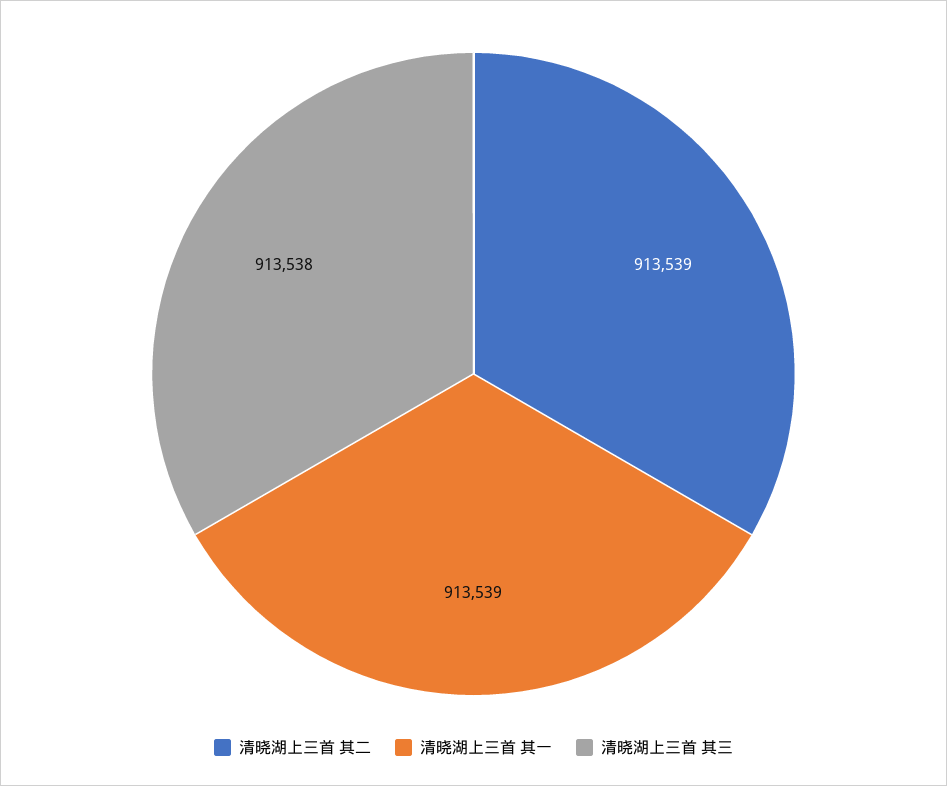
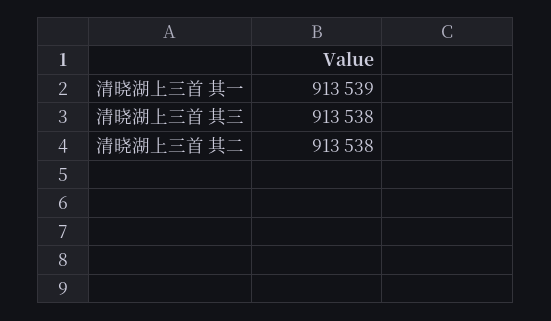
  {
-   "清晓湖上三首 其二": 913539,
+   "清晓湖上三首 其二": 913538,
    "清晓湖上三首 其一": 913539,
    "清晓湖上三首 其三": 913538
  }

